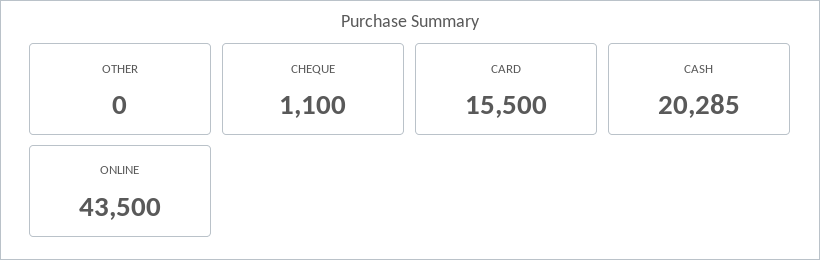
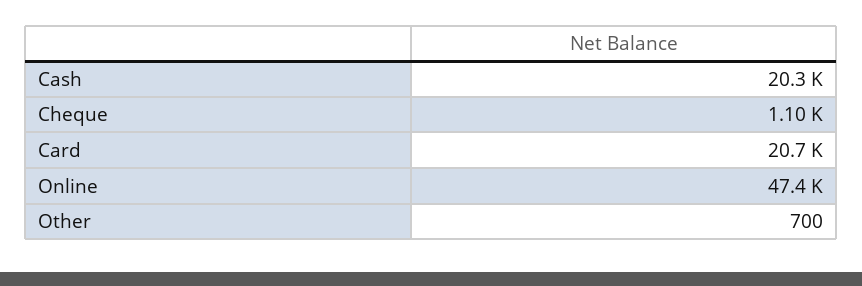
  {
-   "OTHER": 0,
+   "OTHER": 700,
    "CHEQUE": 1100,
-   "CARD": 15500,
+   "CARD": 20700,
    "CASH": 20285,
-   "ONLINE": 43500
+   "ONLINE": 47400
  }

